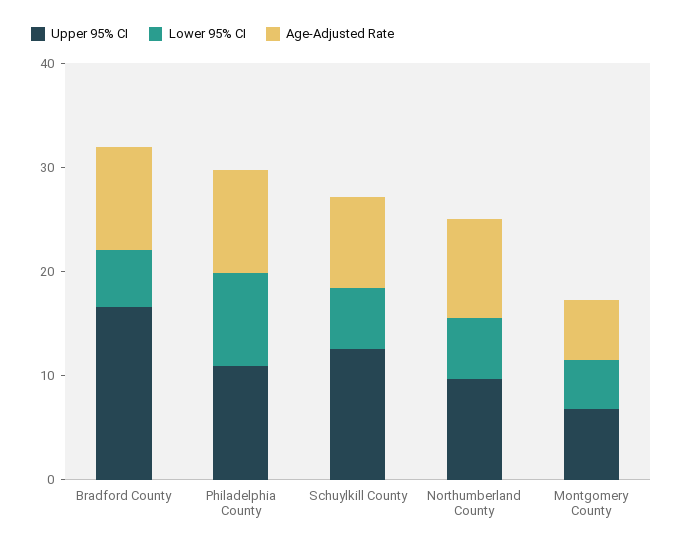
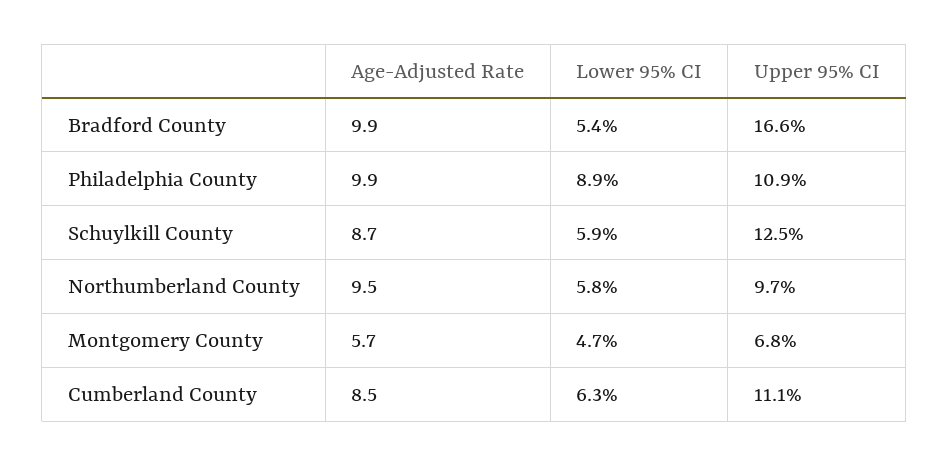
  {
    "Upper 95% CI": {
      "Bradford County": 16.6,
      "Philadelphia County": 10.9,
      "Schuylkill County": 12.5,
      "Northumberland County": 9.7,
-     "Montgomery County": 6.8
+     "Montgomery County": 6.8,
+     "Cumberland County": 11.1
    },
    "Lower 95% CI": {
      "Bradford County": 5.4,
      "Philadelphia County": 8.9,
      "Schuylkill County": 5.9,
      "Northumberland County": 5.8,
-     "Montgomery County": 4.7
+     "Montgomery County": 4.7,
+     "Cumberland County": 6.3
    },
    "Age-Adjusted Rate": {
      "Bradford County": 9.9,
      "Philadelphia County": 9.9,
      "Schuylkill County": 8.7,
      "Northumberland County": 9.5,
-     "Montgomery County": 5.7
+     "Montgomery County": 5.7,
+     "Cumberland County": 8.5
    }
  }

